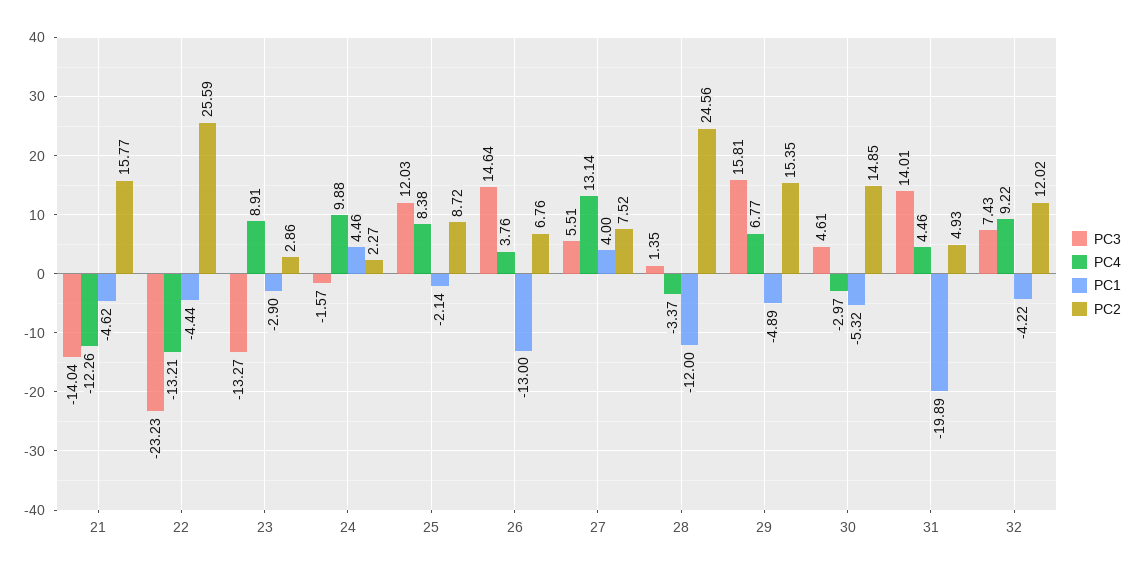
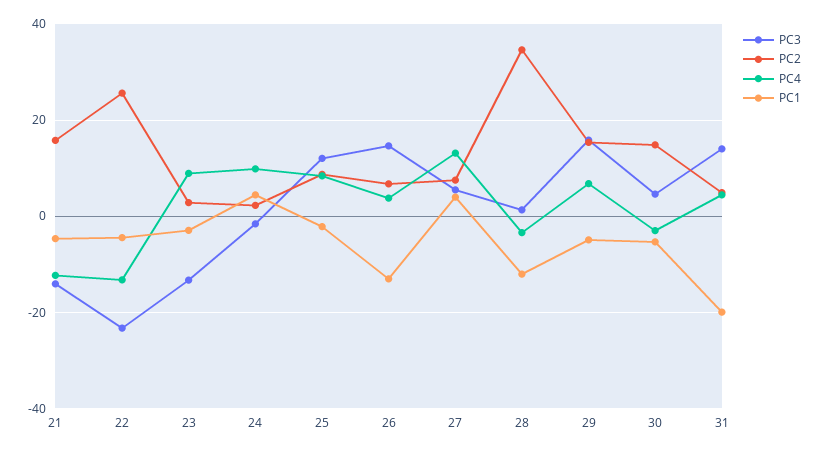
  {
    "PC3": {
      "21": -14.04,
      "22": -23.23,
      "23": -13.27,
      "24": -1.57,
      "25": 12.03,
      "26": 14.64,
      "27": 5.51,
      "28": 1.35,
      "29": 15.81,
      "30": 4.61,
-     "31": 14.01,
+     "31": 14.01
-     "32": 7.43
    },
    "PC4": {
      "21": -12.26,
      "22": -13.21,
      "23": 8.91,
      "24": 9.88,
      "25": 8.38,
      "26": 3.76,
      "27": 13.14,
      "28": -3.37,
      "29": 6.77,
      "30": -2.97,
-     "31": 4.46,
+     "31": 4.46
-     "32": 9.22
    },
    "PC1": {
      "21": -4.62,
      "22": -4.44,
      "23": -2.9,
      "24": 4.46,
      "25": -2.14,
      "26": -13,
      "27": 4,
      "28": -12,
      "29": -4.89,
      "30": -5.32,
-     "31": -19.89,
+     "31": -19.89
-     "32": -4.22
    },
    "PC2": {
      "21": 15.77,
      "22": 25.59,
      "23": 2.86,
      "24": 2.27,
      "25": 8.72,
      "26": 6.76,
      "27": 7.52,
-     "28": 24.56,
+     "28": 34,
      "29": 15.35,
      "30": 14.85,
-     "31": 4.93,
+     "31": 4.93
-     "32": 12.02
    }
  }

